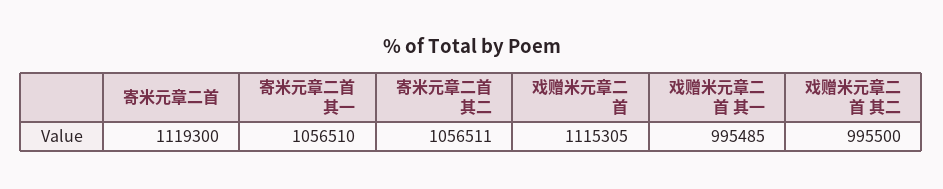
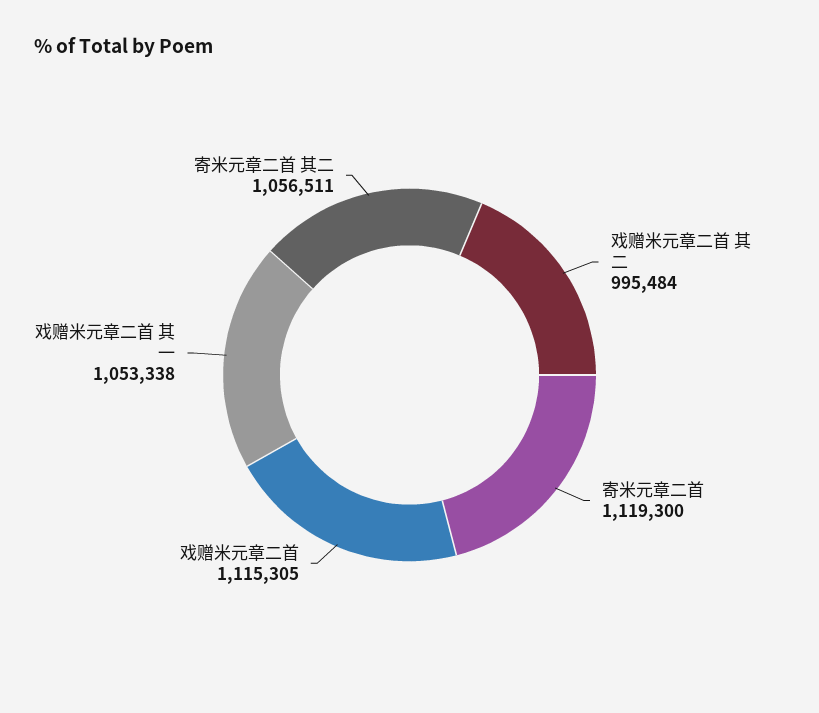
  {
    "寄米元章二首": 1119300,
-   "寄米元章二首 其一": 1056510,
    "寄米元章二首 其二": 1056511,
    "戏赠米元章二首": 1115305,
-   "戏赠米元章二首 其一": 995485,
+   "戏赠米元章二首 其一": 1053338,
-   "戏赠米元章二首 其二": 995500
+   "戏赠米元章二首 其二": 995484
  }

